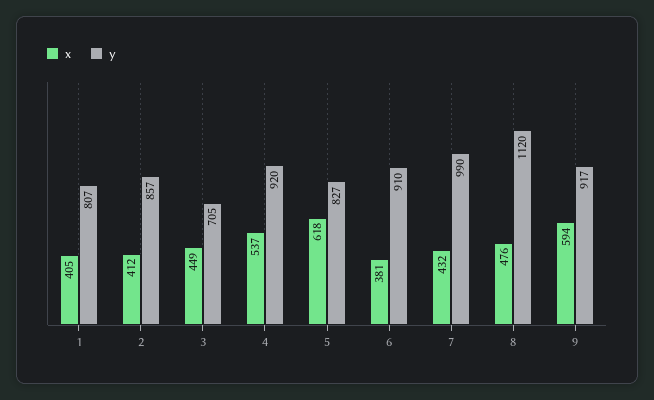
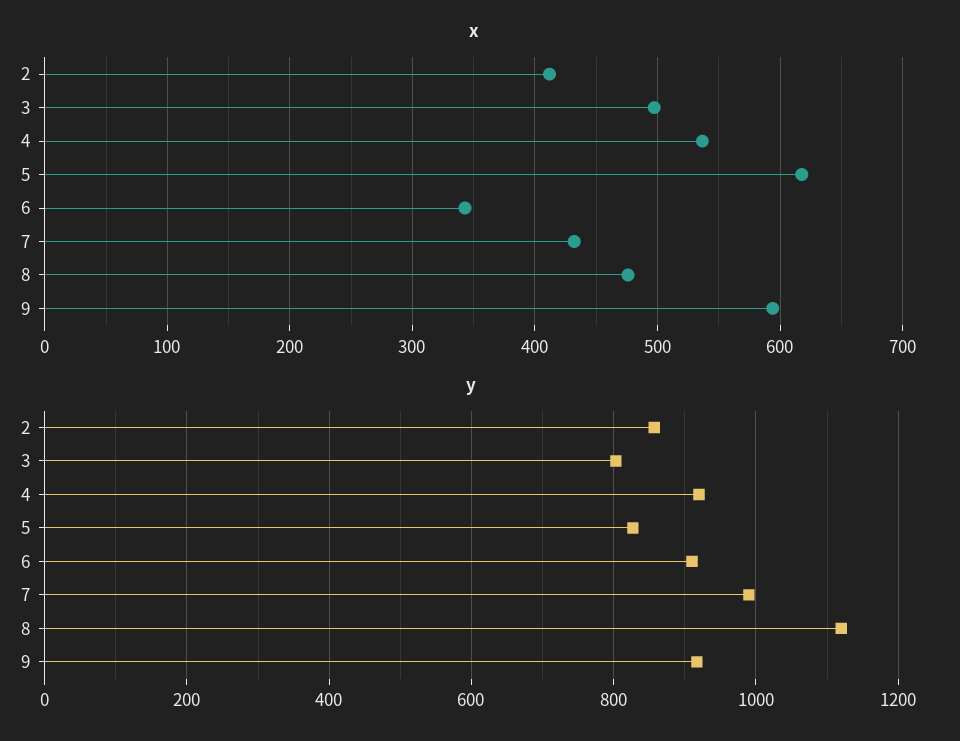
  {
    "x": {
-     "1": 405,
      "2": 412,
-     "3": 449,
+     "3": 500,
      "4": 537,
      "5": 618,
-     "6": 381,
+     "6": 340,
      "7": 432,
      "8": 476,
      "9": 594
    },
    "y": {
-     "1": 807,
      "2": 857,
-     "3": 705,
+     "3": 800,
      "4": 920,
      "5": 827,
      "6": 910,
      "7": 990,
      "8": 1120,
      "9": 917
    }
  }

